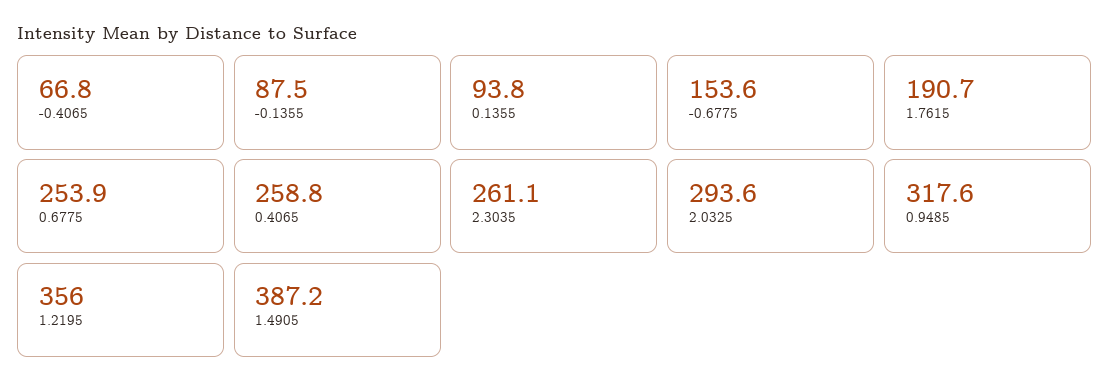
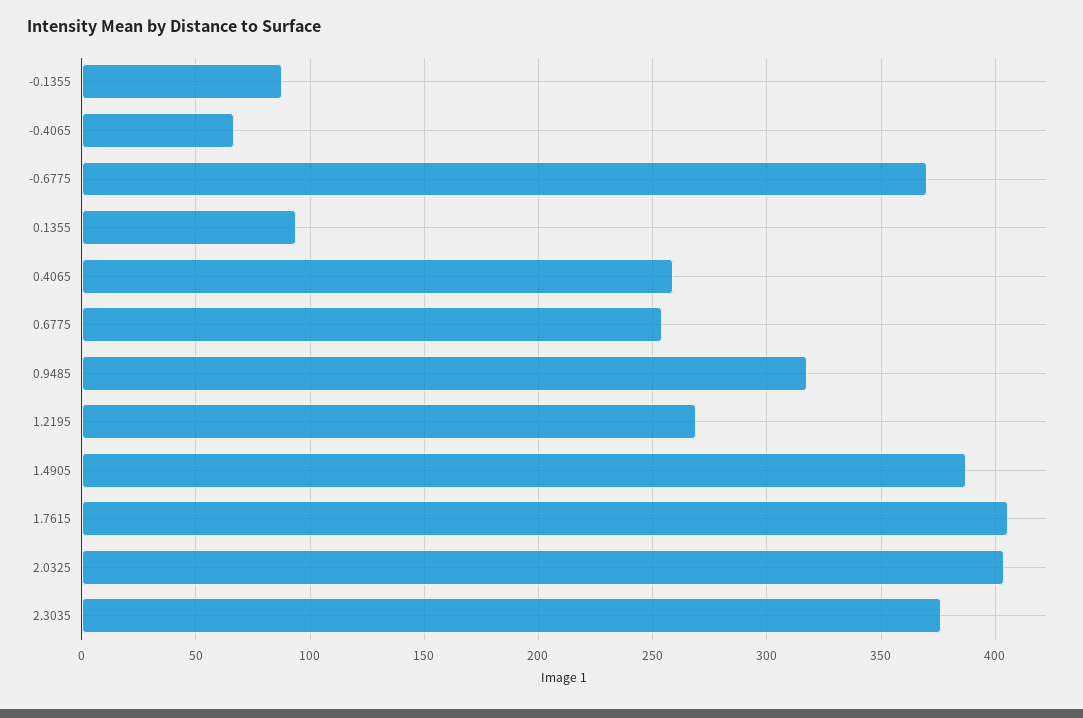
  {
    "-0.4065": 66.8,
    "-0.1355": 87.5,
    "0.1355": 93.8,
-   "-0.6775": 153.6,
+   "-0.6775": 370,
-   "1.7615": 190.7,
+   "1.7615": 405,
    "0.6775": 253.9,
    "0.4065": 258.8,
-   "2.3035": 261.1,
+   "2.3035": 375,
-   "2.0325": 293.6,
+   "2.0325": 405,
    "0.9485": 317.6,
-   "1.2195": 356,
+   "1.2195": 270,
    "1.4905": 387.2
  }

